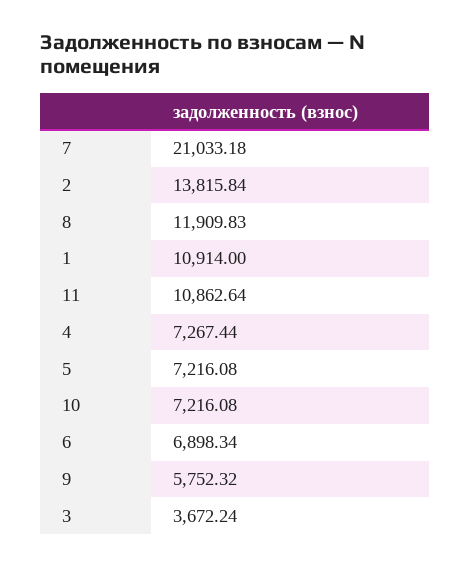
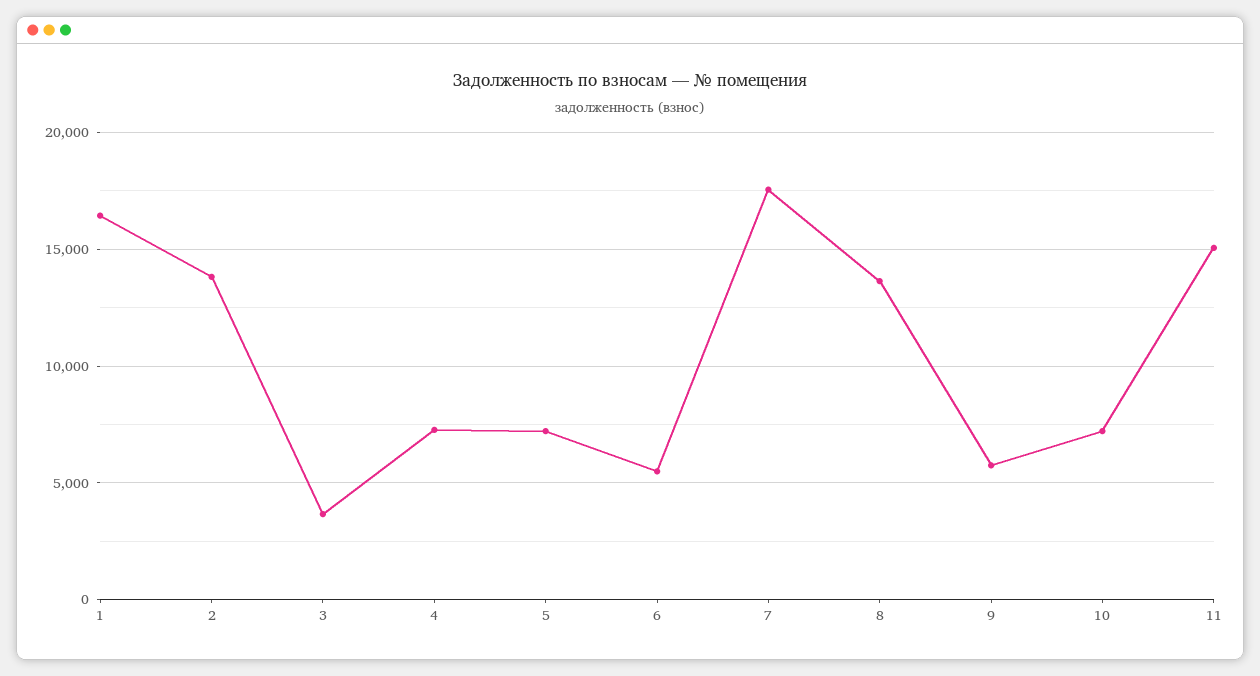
  {
-   "7": 21033.18,
+   "7": 17500,
    "2": 13815.84,
-   "8": 11909.83,
+   "8": 13500,
-   "1": 10914,
+   "1": 16500,
-   "11": 10862.64,
+   "11": 15000,
    "4": 7267.44,
    "5": 7216.08,
    "10": 7216.08,
-   "6": 6898.34,
+   "6": 5500,
    "9": 5752.32,
    "3": 3672.24
  }

